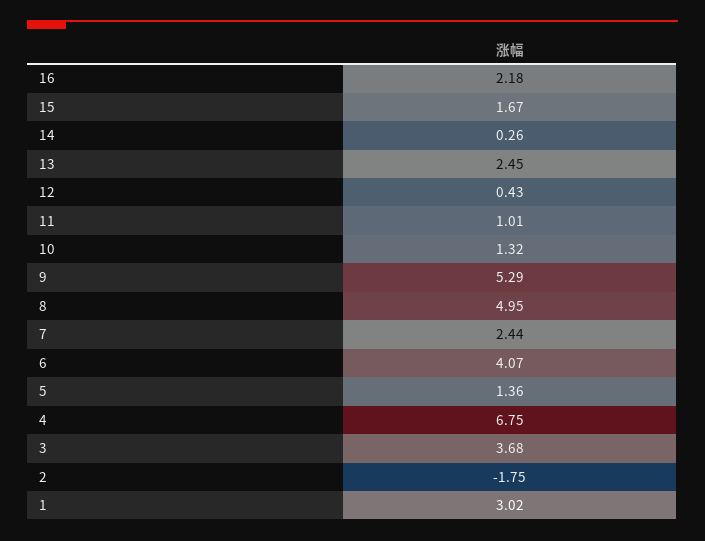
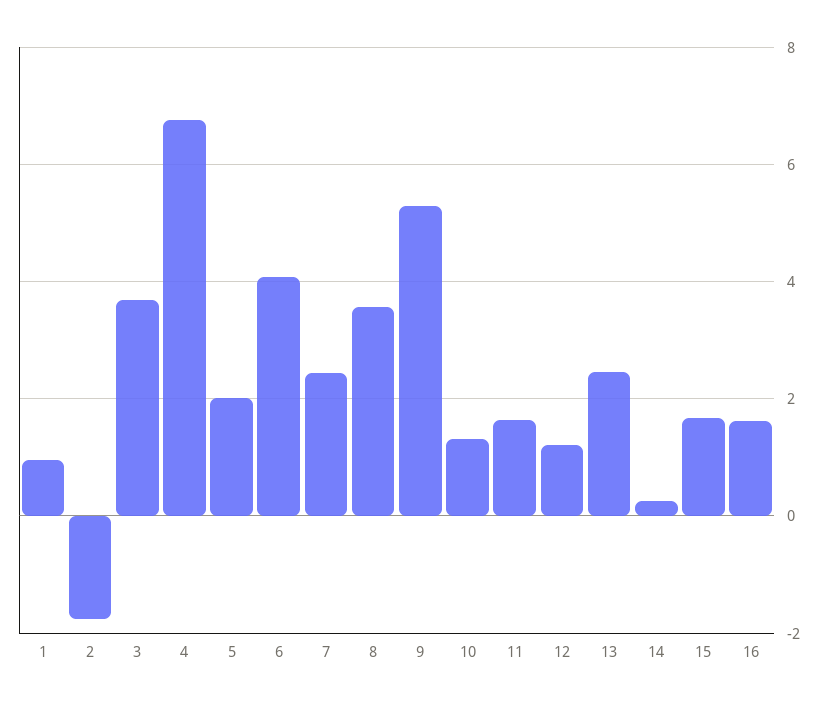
  {
-   "16": 2.18,
+   "16": 1.6,
    "15": 1.67,
    "14": 0.26,
    "13": 2.45,
-   "12": 0.43,
+   "12": 1.2,
-   "11": 1.01,
+   "11": 1.6,
    "10": 1.32,
    "9": 5.29,
-   "8": 4.95,
+   "8": 3.6,
    "7": 2.44,
    "6": 4.07,
-   "5": 1.36,
+   "5": 2,
    "4": 6.75,
    "3": 3.68,
    "2": -1.75,
-   "1": 3.02
+   "1": 1
  }

